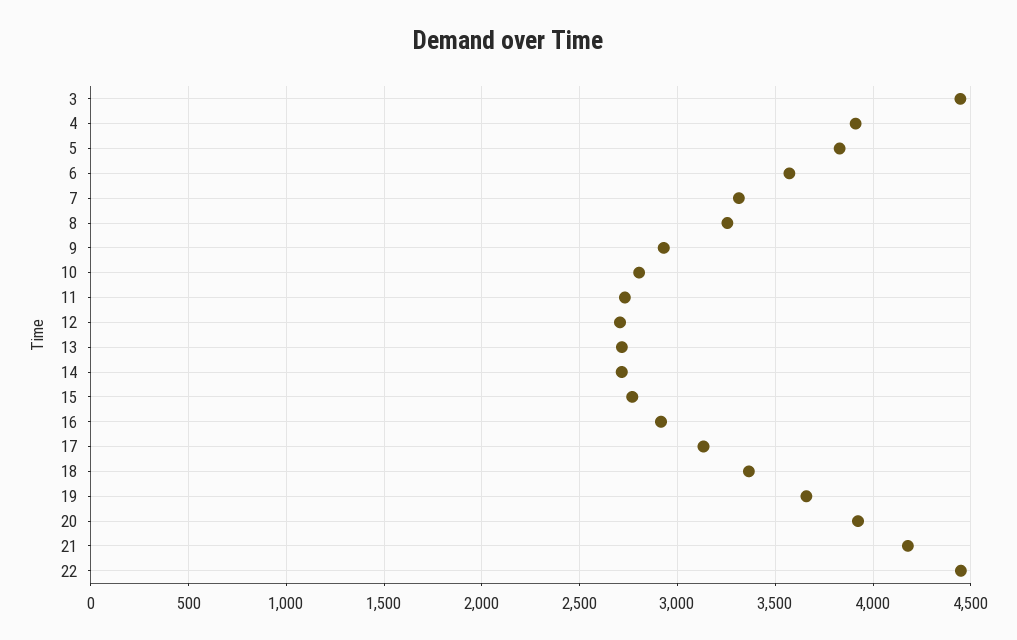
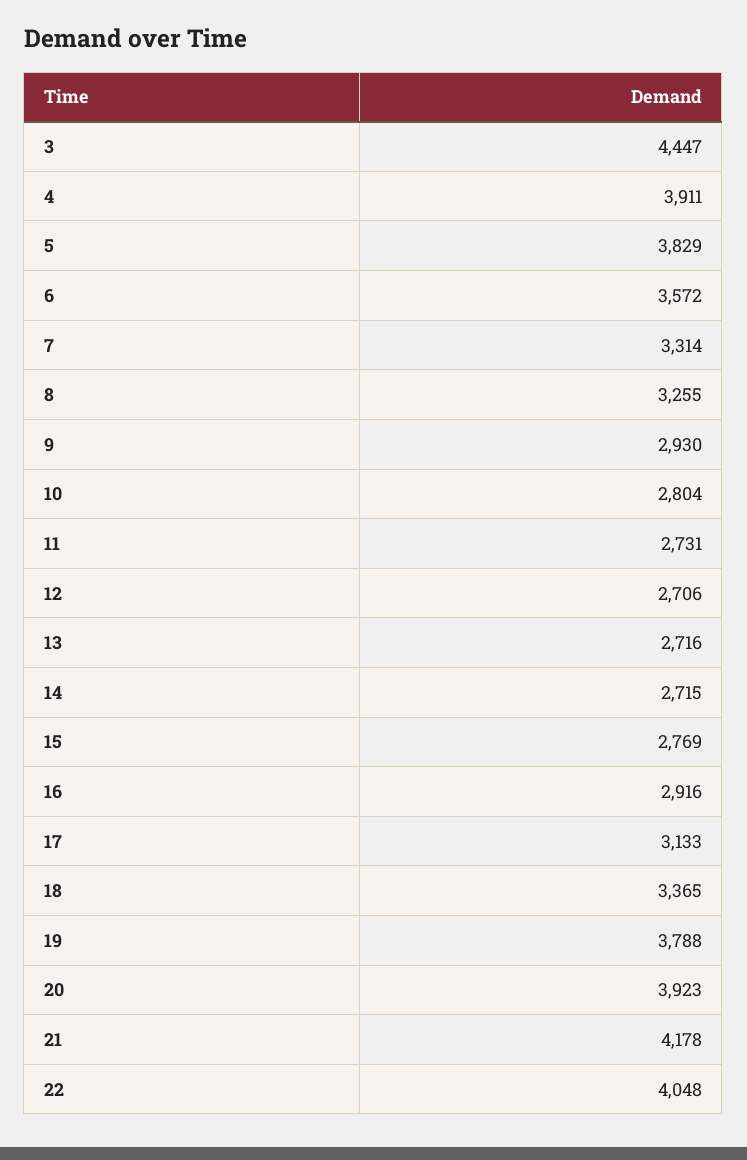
  {
    "3": 4447,
    "4": 3911,
    "5": 3829,
    "6": 3572,
    "7": 3314,
    "8": 3255,
    "9": 2930,
    "10": 2804,
    "11": 2731,
    "12": 2706,
    "13": 2716,
    "14": 2715,
    "15": 2769,
    "16": 2916,
    "17": 3133,
    "18": 3365,
-   "19": 3650,
+   "19": 3788,
    "20": 3923,
    "21": 4178,
-   "22": 4450
+   "22": 4048
  }

